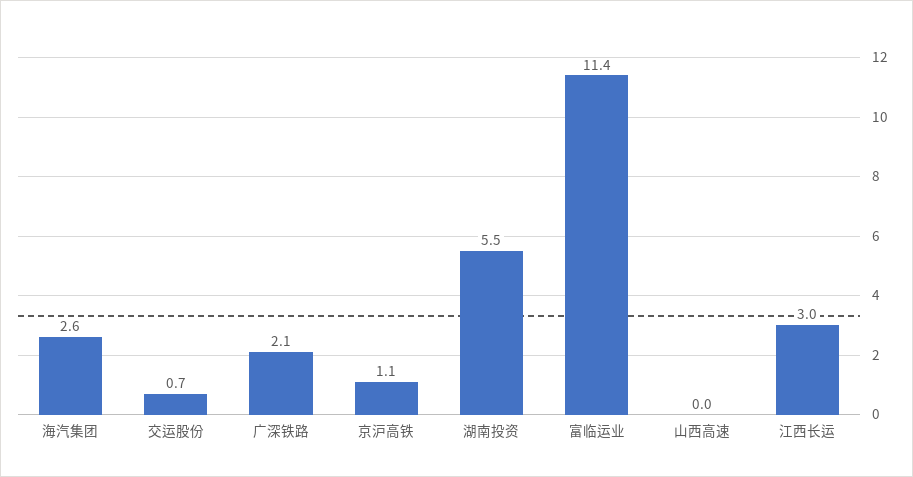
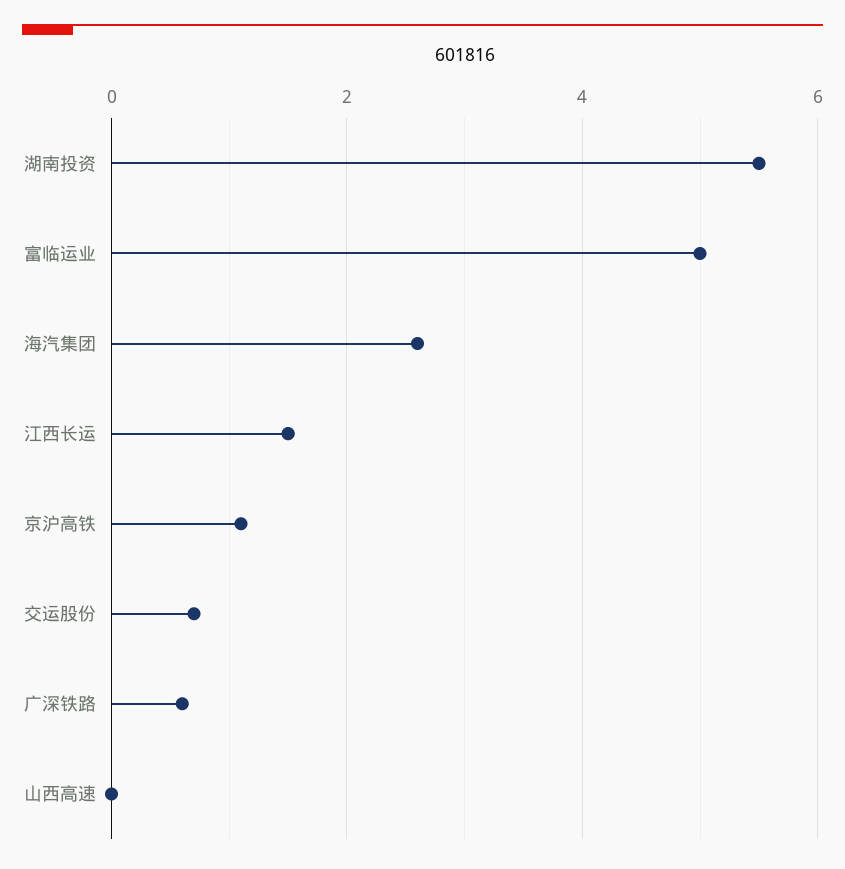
  {
    "海汽集团": 2.6,
    "交运股份": 0.7,
-   "广深铁路": 2.1,
+   "广深铁路": 0.5,
    "京沪高铁": 1.1,
    "湖南投资": 5.5,
-   "富临运业": 11.4,
+   "富临运业": 5,
    "山西高速": 0,
-   "江西长运": 3
+   "江西长运": 1.5
  }

